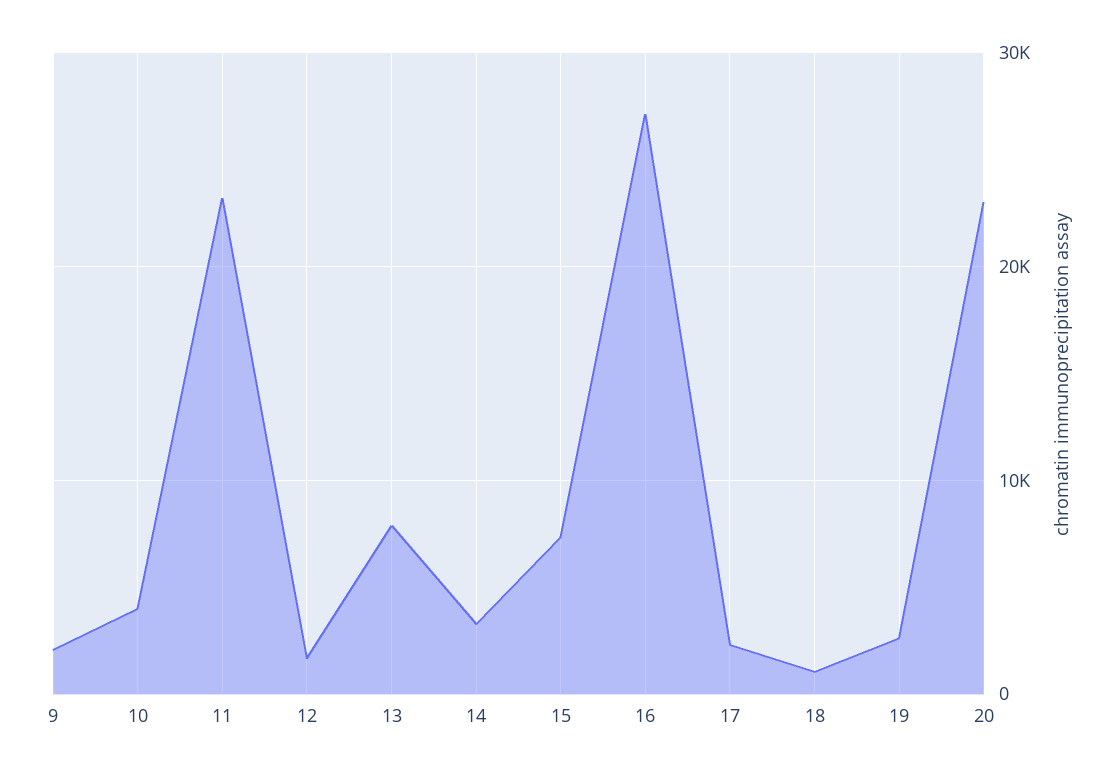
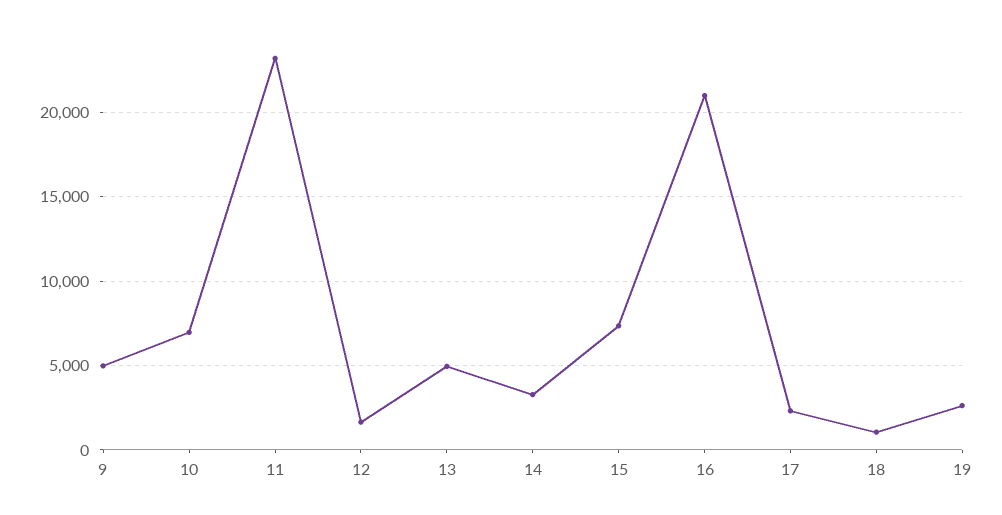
  {
-   "9": 2000,
+   "9": 5000,
-   "10": 4000,
+   "10": 7000,
    "11": 23000,
    "12": 1500,
-   "13": 8000,
+   "13": 5000,
    "14": 3500,
    "15": 7500,
-   "16": 27000,
+   "16": 21000,
    "17": 2500,
    "18": 1000,
-   "19": 2500,
+   "19": 2500
-   "20": 23000
  }

